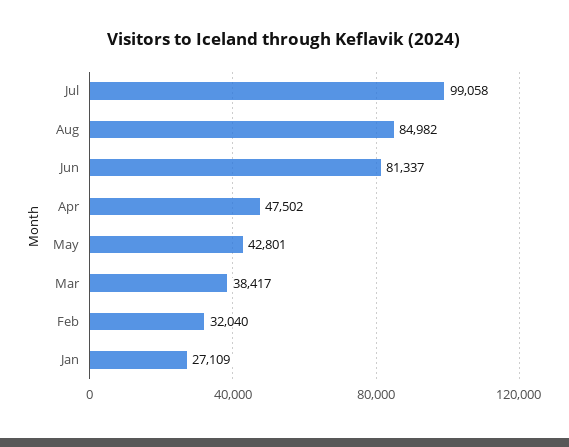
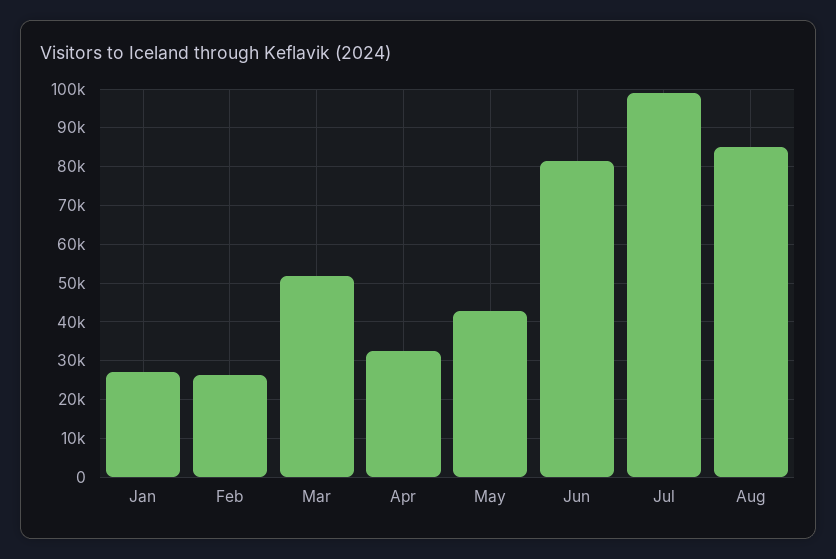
  {
    "Jul": 99058,
    "Aug": 84982,
    "Jun": 81337,
-   "Apr": 47502,
+   "Apr": 32000,
    "May": 42801,
-   "Mar": 38417,
+   "Mar": 52000,
-   "Feb": 32040,
+   "Feb": 26000,
    "Jan": 27109
  }

